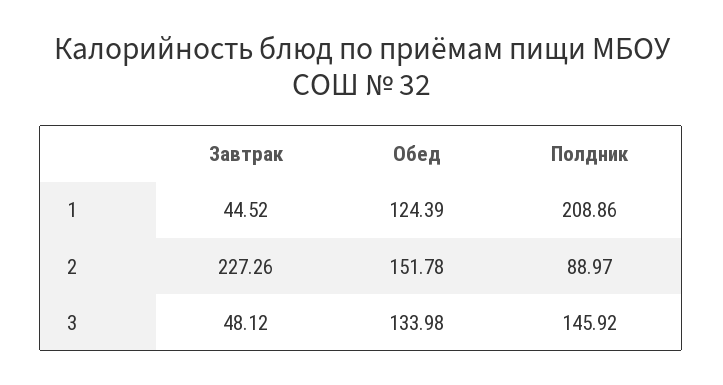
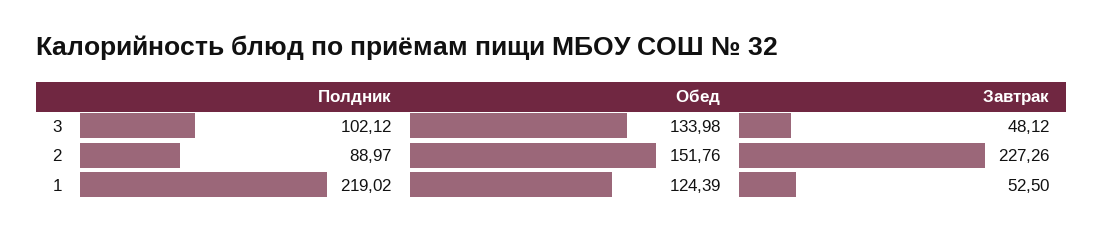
  {
    "Завтрак": {
-     "1": 44.52,
+     "1": 52.5,
      "2": 227.26,
      "3": 48.12
    },
    "Обед": {
      "1": 124.39,
-     "2": 151.78,
+     "2": 151.76,
      "3": 133.98
    },
    "Полдник": {
-     "1": 208.86,
+     "1": 219.02,
      "2": 88.97,
-     "3": 145.92
+     "3": 102.12
    }
  }

